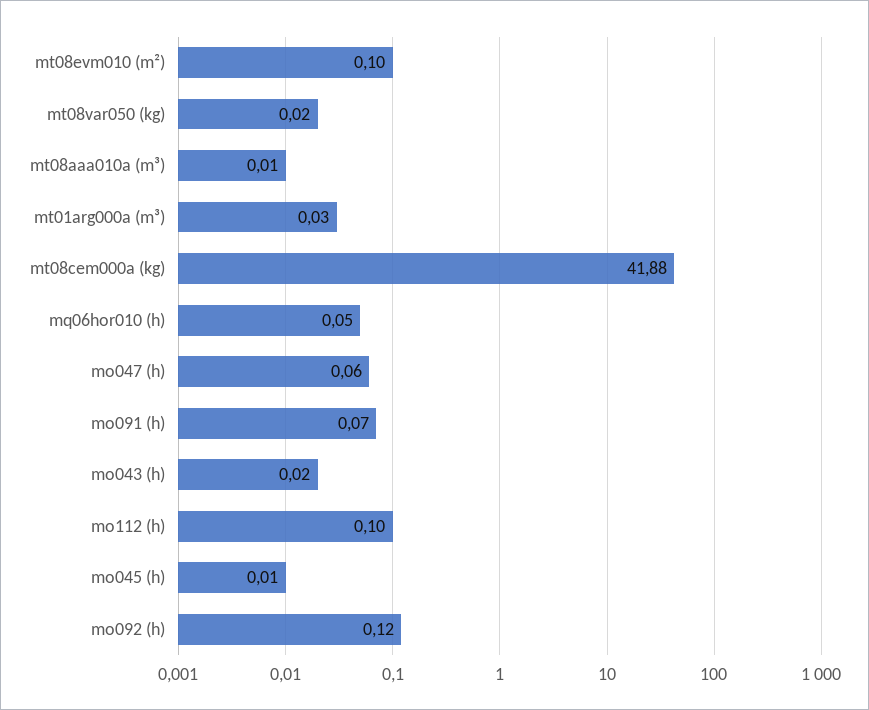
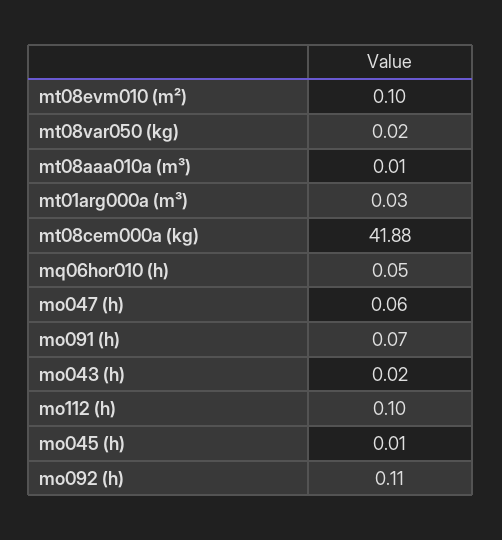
  {
    "mt08evm010 (m²)": 0.1,
    "mt08var050 (kg)": 0.02,
    "mt08aaa010a (m³)": 0.01,
    "mt01arg000a (m³)": 0.03,
    "mt08cem000a (kg)": 41.88,
    "mq06hor010 (h)": 0.05,
    "mo047 (h)": 0.06,
    "mo091 (h)": 0.07,
    "mo043 (h)": 0.02,
    "mo112 (h)": 0.1,
    "mo045 (h)": 0.01,
-   "mo092 (h)": 0.12
+   "mo092 (h)": 0.11
  }

